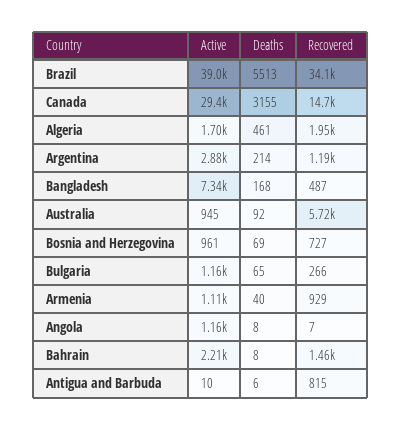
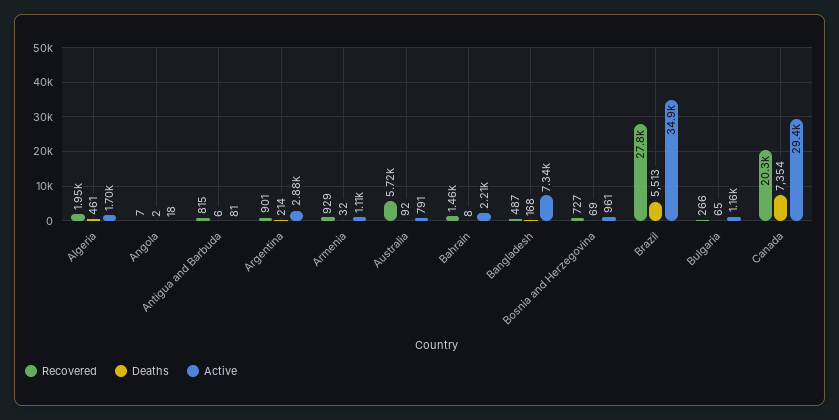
  {
    "Active": {
-     "Brazil": 39000,
+     "Brazil": 34900,
      "Canada": 29400,
      "Algeria": 1700,
      "Argentina": 2880,
      "Bangladesh": 7340,
-     "Australia": 945,
+     "Australia": 791,
      "Bosnia and Herzegovina": 961,
      "Bulgaria": 1160,
      "Armenia": 1110,
-     "Angola": 1160,
+     "Angola": 18,
      "Bahrain": 2210,
-     "Antigua and Barbuda": 10
+     "Antigua and Barbuda": 81
    },
    "Deaths": {
      "Brazil": 5513,
-     "Canada": 3155,
+     "Canada": 7354,
      "Algeria": 461,
      "Argentina": 214,
      "Bangladesh": 168,
      "Australia": 92,
      "Bosnia and Herzegovina": 69,
      "Bulgaria": 65,
-     "Armenia": 40,
+     "Armenia": 32,
-     "Angola": 8,
+     "Angola": 2,
      "Bahrain": 8,
      "Antigua and Barbuda": 6
    },
    "Recovered": {
-     "Brazil": 34100,
+     "Brazil": 27800,
-     "Canada": 14700,
+     "Canada": 20300,
      "Algeria": 1950,
-     "Argentina": 1190,
+     "Argentina": 901,
      "Bangladesh": 487,
      "Australia": 5720,
      "Bosnia and Herzegovina": 727,
      "Bulgaria": 266,
      "Armenia": 929,
      "Angola": 7,
      "Bahrain": 1460,
      "Antigua and Barbuda": 815
    }
  }

